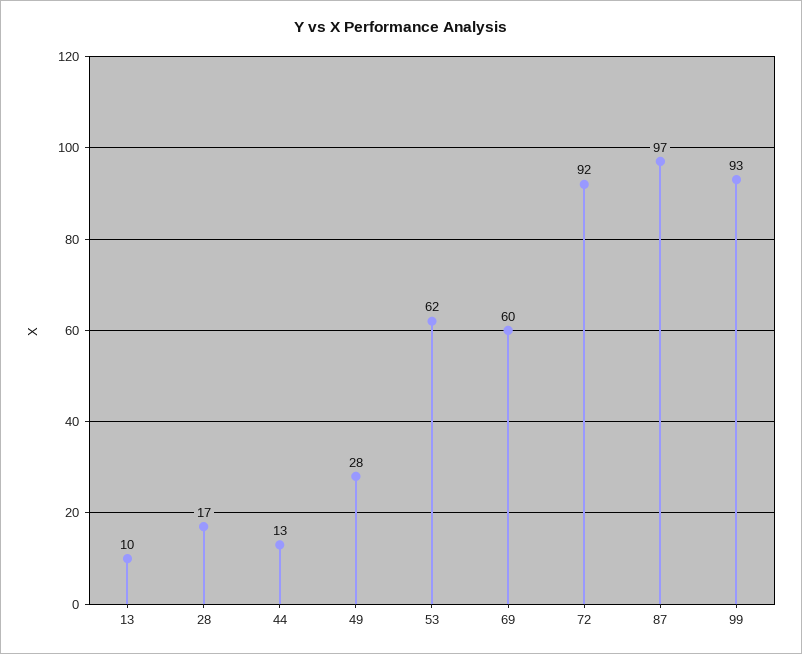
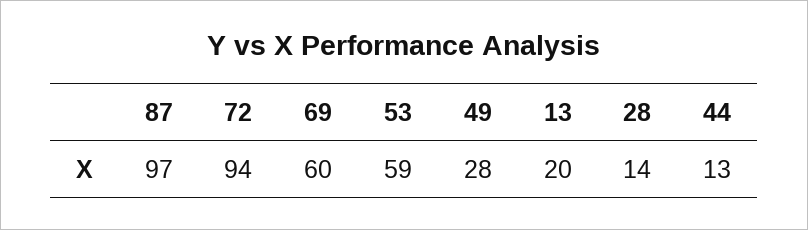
  {
-   "13": 10,
+   "13": 20,
-   "28": 17,
+   "28": 14,
    "44": 13,
    "49": 28,
-   "53": 62,
+   "53": 59,
    "69": 60,
-   "72": 92,
+   "72": 94,
-   "87": 97,
+   "87": 97
-   "99": 93
  }

